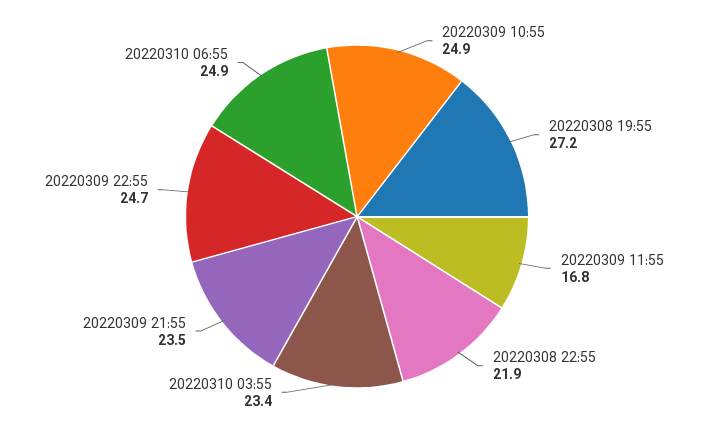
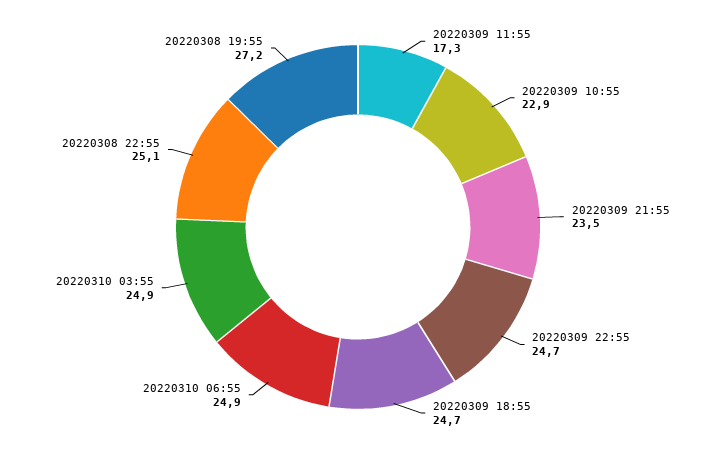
  {
-   "20220309 10:55": 24.9,
+   "20220309 10:55": 22.9,
    "20220308 19:55": 27.2,
-   "20220309 11:55": 16.8,
+   "20220309 11:55": 17.3,
-   "20220308 22:55": 21.9,
+   "20220308 22:55": 25.1,
-   "20220310 03:55": 23.4,
+   "20220310 03:55": 24.9,
    "20220309 21:55": 23.5,
    "20220309 22:55": 24.7,
-   "20220310 06:55": 24.9
+   "20220310 06:55": 24.9,
+   "20220309 18:55": 24.7
  }

